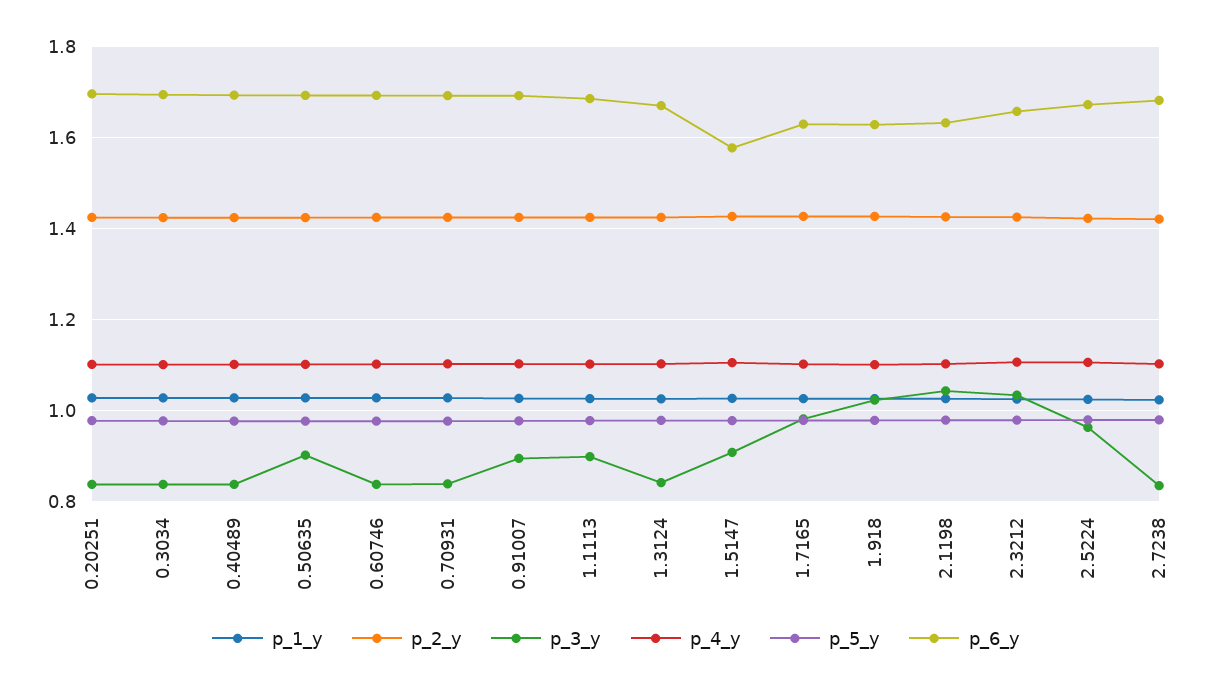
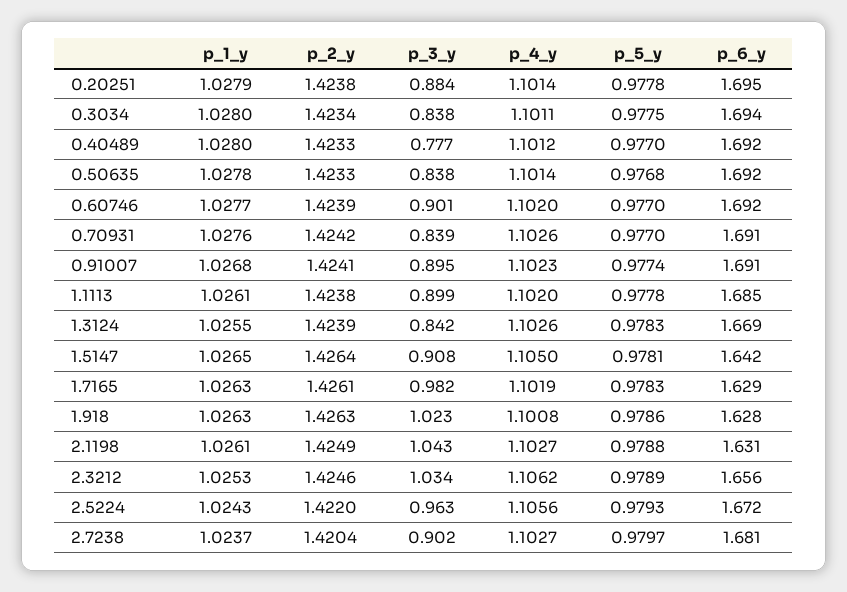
  {
    "p_1_y": {
      "0.20251": 1.0279,
      "0.3034": 1.028,
      "0.40489": 1.028,
      "0.50635": 1.0278,
      "0.60746": 1.0277,
      "0.70931": 1.0276,
      "0.91007": 1.0268,
      "1.1113": 1.0261,
      "1.3124": 1.0255,
      "1.5147": 1.0265,
      "1.7165": 1.0263,
      "1.918": 1.0263,
      "2.1198": 1.0261,
      "2.3212": 1.0253,
      "2.5224": 1.0243,
      "2.7238": 1.0237
    },
    "p_2_y": {
      "0.20251": 1.4238,
      "0.3034": 1.4234,
      "0.40489": 1.4233,
      "0.50635": 1.4233,
      "0.60746": 1.4239,
      "0.70931": 1.4242,
      "0.91007": 1.4241,
      "1.1113": 1.4238,
      "1.3124": 1.4239,
      "1.5147": 1.4264,
      "1.7165": 1.4261,
      "1.918": 1.4263,
      "2.1198": 1.4249,
      "2.3212": 1.4246,
      "2.5224": 1.422,
      "2.7238": 1.4204
    },
    "p_3_y": {
-     "0.20251": 0.84,
+     "0.20251": 0.884,
      "0.3034": 0.838,
-     "0.40489": 0.84,
+     "0.40489": 0.777,
-     "0.50635": 0.9,
+     "0.50635": 0.838,
-     "0.60746": 0.84,
+     "0.60746": 0.901,
      "0.70931": 0.839,
      "0.91007": 0.895,
      "1.1113": 0.899,
      "1.3124": 0.842,
      "1.5147": 0.908,
      "1.7165": 0.982,
      "1.918": 1.023,
      "2.1198": 1.043,
      "2.3212": 1.034,
      "2.5224": 0.963,
-     "2.7238": 0.84
+     "2.7238": 0.902
    },
    "p_4_y": {
      "0.20251": 1.1014,
      "0.3034": 1.1011,
      "0.40489": 1.1012,
      "0.50635": 1.1014,
      "0.60746": 1.102,
      "0.70931": 1.1026,
      "0.91007": 1.1023,
      "1.1113": 1.102,
      "1.3124": 1.1026,
      "1.5147": 1.105,
      "1.7165": 1.1019,
      "1.918": 1.1008,
      "2.1198": 1.1027,
      "2.3212": 1.1062,
      "2.5224": 1.1056,
      "2.7238": 1.1027
    },
    "p_5_y": {
      "0.20251": 0.9778,
      "0.3034": 0.9775,
      "0.40489": 0.977,
      "0.50635": 0.9768,
      "0.60746": 0.977,
      "0.70931": 0.977,
      "0.91007": 0.9774,
      "1.1113": 0.9778,
      "1.3124": 0.9783,
      "1.5147": 0.9781,
      "1.7165": 0.9783,
      "1.918": 0.9786,
      "2.1198": 0.9788,
      "2.3212": 0.9789,
      "2.5224": 0.9793,
      "2.7238": 0.9797
    },
    "p_6_y": {
      "0.20251": 1.695,
      "0.3034": 1.694,
      "0.40489": 1.692,
      "0.50635": 1.692,
      "0.60746": 1.692,
      "0.70931": 1.691,
      "0.91007": 1.691,
      "1.1113": 1.685,
      "1.3124": 1.669,
-     "1.5147": 1.58,
+     "1.5147": 1.642,
      "1.7165": 1.629,
      "1.918": 1.628,
      "2.1198": 1.631,
      "2.3212": 1.656,
      "2.5224": 1.672,
      "2.7238": 1.681
    }
  }

